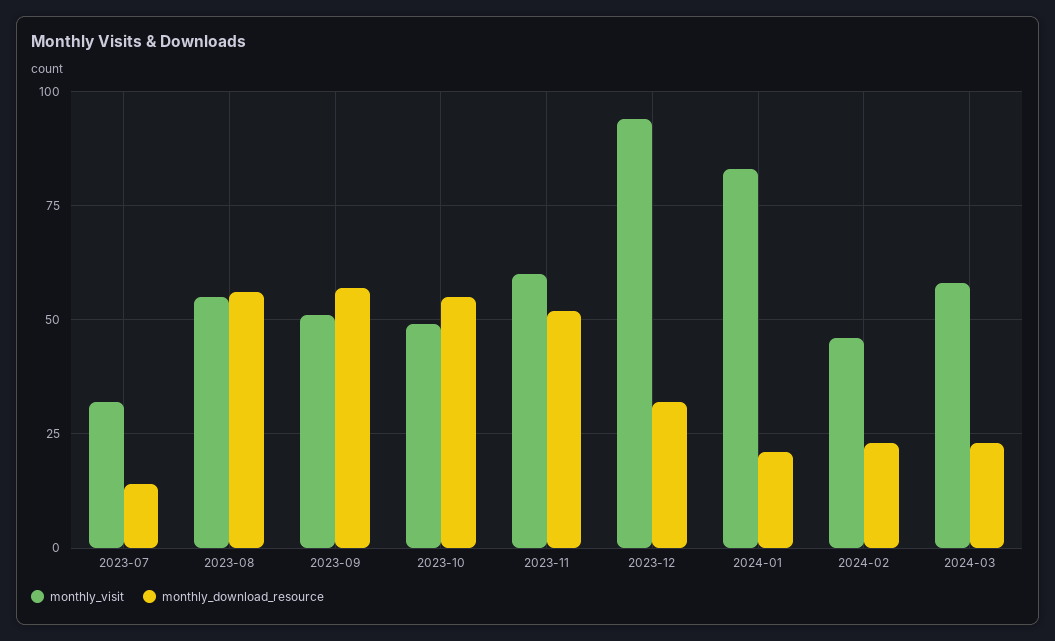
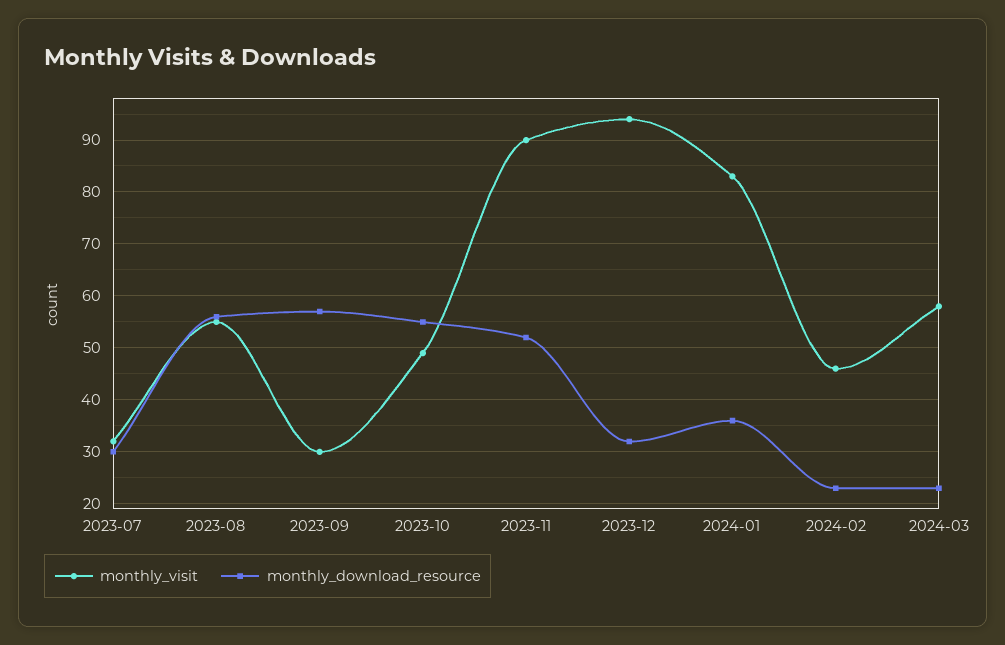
  {
    "monthly_visit": {
      "2023-07": 30,
      "2023-08": 55,
-     "2023-09": 50,
+     "2023-09": 30,
      "2023-10": 50,
-     "2023-11": 60,
+     "2023-11": 90,
      "2023-12": 95,
      "2024-01": 85,
      "2024-02": 45,
      "2024-03": 60
    },
    "monthly_download_resource": {
-     "2023-07": 15,
+     "2023-07": 30,
      "2023-08": 55,
      "2023-09": 55,
      "2023-10": 55,
      "2023-11": 50,
      "2023-12": 30,
-     "2024-01": 20,
+     "2024-01": 35,
      "2024-02": 25,
      "2024-03": 25
    }
  }

